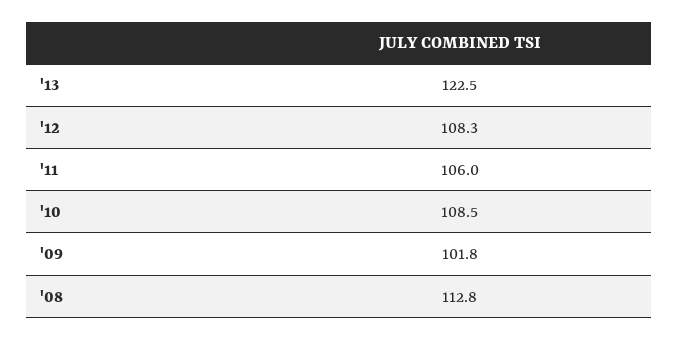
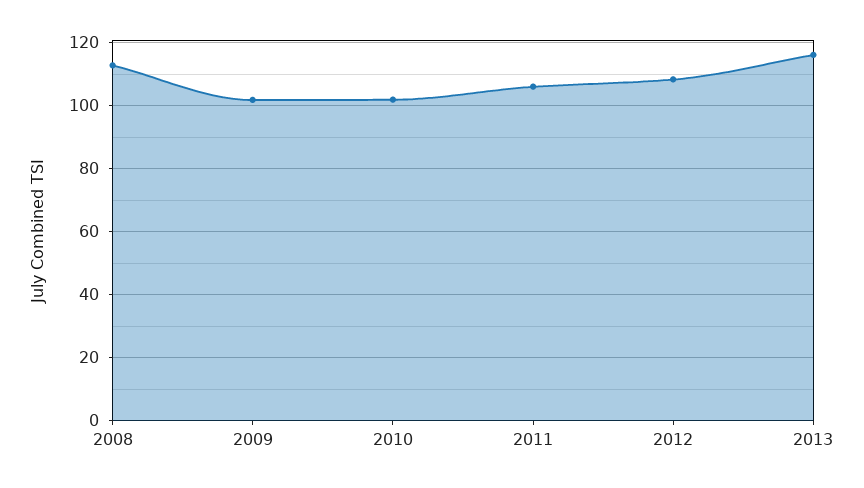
  {
-   "'13": 122.5,
+   "'13": 116,
    "'12": 108.3,
    "'11": 106,
-   "'10": 108.5,
+   "'10": 102,
    "'09": 101.8,
    "'08": 112.8
  }

